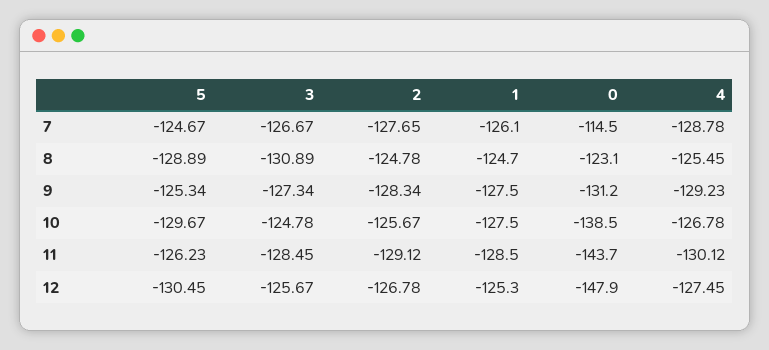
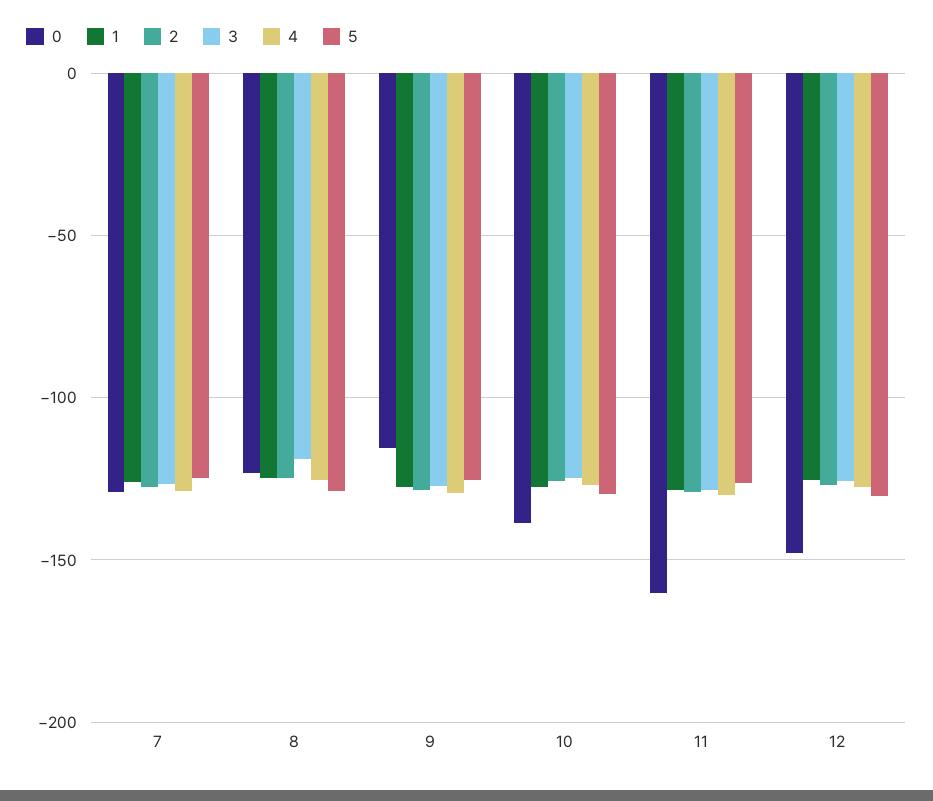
  {
    "5": {
      "7": -124.67,
      "8": -128.89,
      "9": -125.34,
      "10": -129.67,
      "11": -126.23,
      "12": -130.45
    },
    "3": {
      "7": -126.67,
-     "8": -130.89,
+     "8": -120,
      "9": -127.34,
      "10": -124.78,
      "11": -128.45,
      "12": -125.67
    },
    "2": {
      "7": -127.65,
      "8": -124.78,
      "9": -128.34,
      "10": -125.67,
      "11": -129.12,
      "12": -126.78
    },
    "1": {
      "7": -126.1,
      "8": -124.7,
      "9": -127.5,
      "10": -127.5,
      "11": -128.5,
      "12": -125.3
    },
    "0": {
-     "7": -114.5,
+     "7": -130,
      "8": -123.1,
-     "9": -131.2,
+     "9": -115,
      "10": -138.5,
-     "11": -143.7,
+     "11": -160,
      "12": -147.9
    },
    "4": {
      "7": -128.78,
      "8": -125.45,
      "9": -129.23,
      "10": -126.78,
      "11": -130.12,
      "12": -127.45
    }
  }

